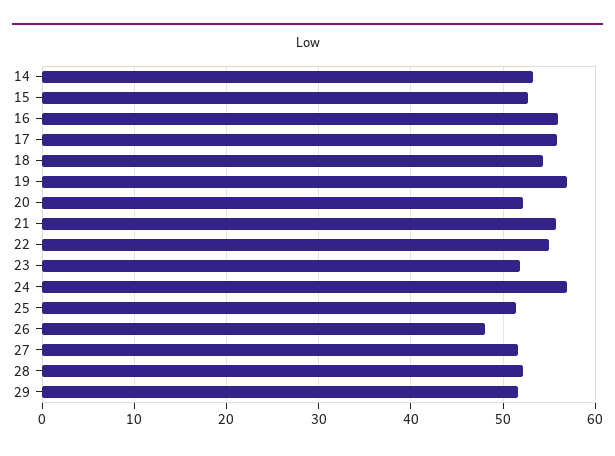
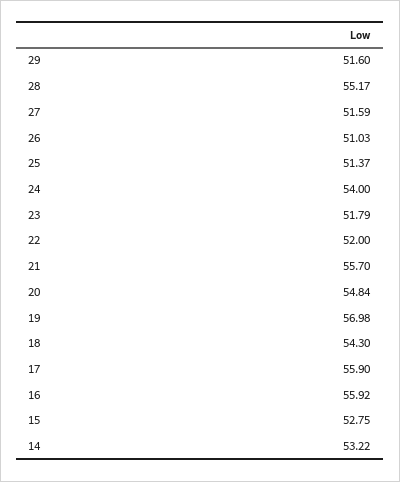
  {
    "14": 53.22,
    "15": 52.75,
    "16": 55.92,
    "17": 55.9,
    "18": 54.3,
    "19": 56.98,
-   "20": 52,
+   "20": 54.84,
    "21": 55.7,
-   "22": 55,
+   "22": 52,
    "23": 51.79,
-   "24": 57,
+   "24": 54,
    "25": 51.37,
-   "26": 48,
+   "26": 51.03,
    "27": 51.59,
-   "28": 52,
+   "28": 55.17,
    "29": 51.6
  }

